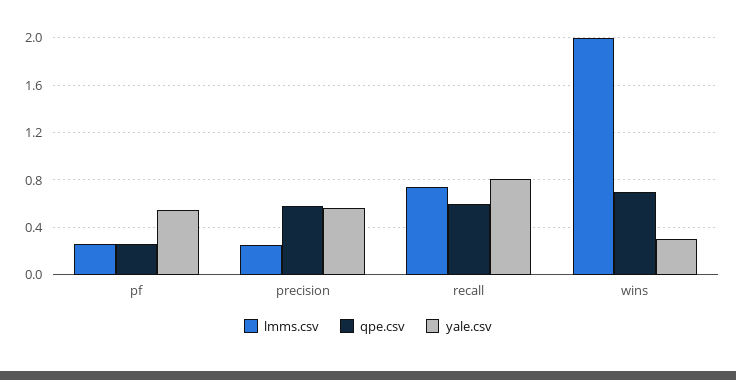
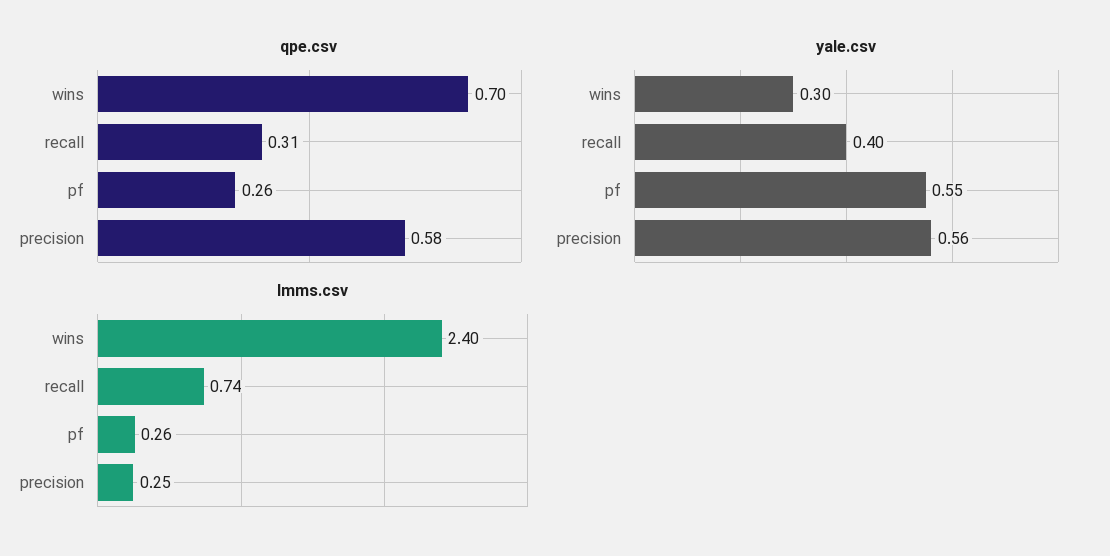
  {
    "lmms.csv": {
      "pf": 0.26,
      "precision": 0.25,
      "recall": 0.74,
-     "wins": 2
+     "wins": 2.4
    },
    "qpe.csv": {
      "pf": 0.26,
      "precision": 0.58,
-     "recall": 0.6,
+     "recall": 0.31,
      "wins": 0.7
    },
    "yale.csv": {
      "pf": 0.55,
      "precision": 0.56,
-     "recall": 0.8,
+     "recall": 0.4,
      "wins": 0.3
    }
  }

